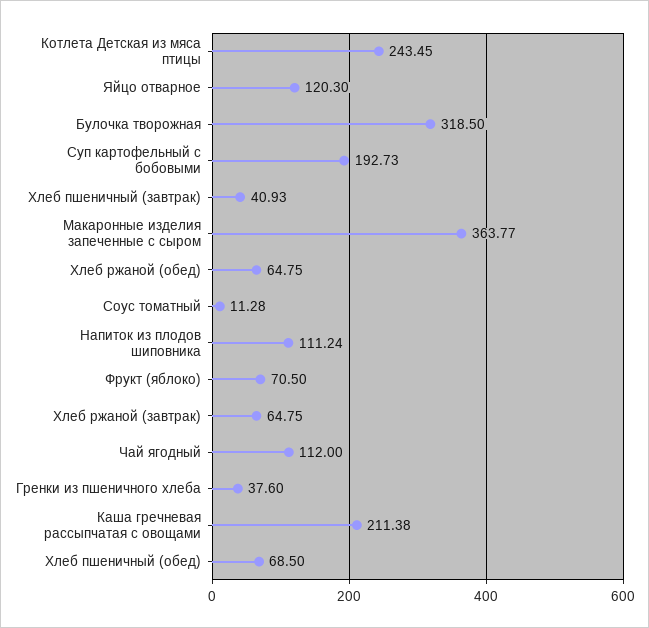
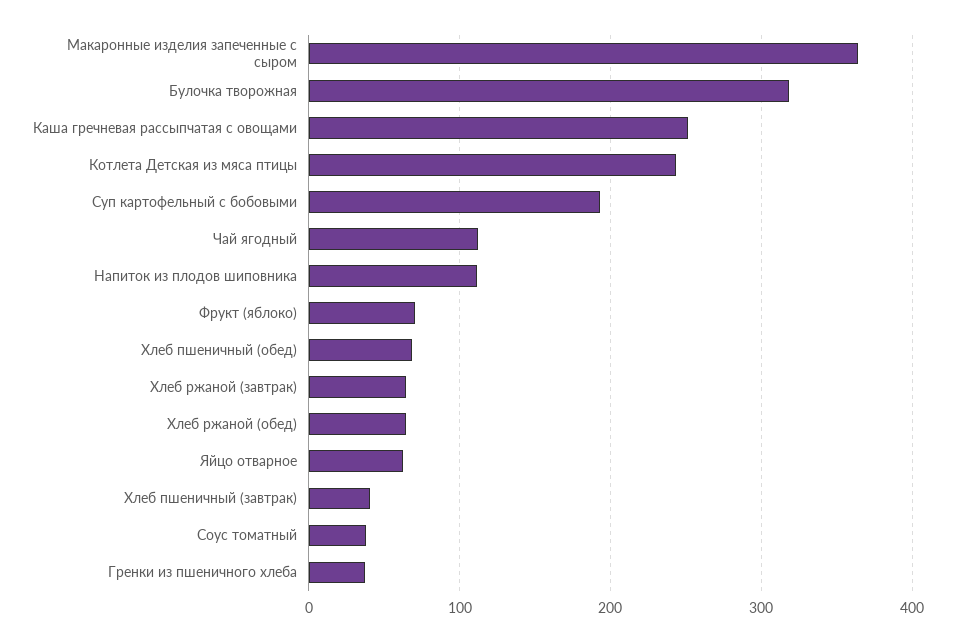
  {
    "Котлета Детская из мяса птицы": 243.45,
-   "Яйцо отварное": 120.3,
+   "Яйцо отварное": 60,
    "Булочка творожная": 318.5,
    "Суп картофельный с бобовыми": 192.73,
    "Хлеб пшеничный (завтрак)": 40.93,
    "Макаронные изделия запеченные с сыром": 363.77,
    "Хлеб ржаной (обед)": 64.75,
-   "Соус томатный": 11.28,
+   "Соус томатный": 40,
    "Напиток из плодов шиповника": 111.24,
    "Фрукт (яблоко)": 70.5,
    "Хлеб ржаной (завтрак)": 64.75,
    "Чай ягодный": 112,
    "Гренки из пшеничного хлеба": 37.6,
-   "Каша гречневая рассыпчатая с овощами": 211.38,
+   "Каша гречневая рассыпчатая с овощами": 250,
    "Хлеб пшеничный (обед)": 68.5
  }

